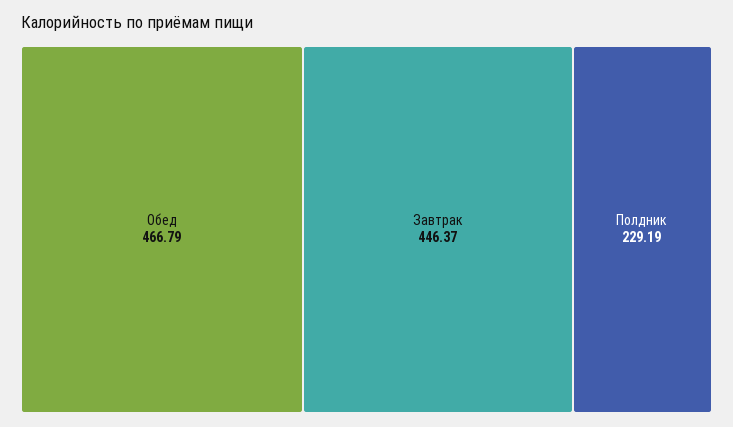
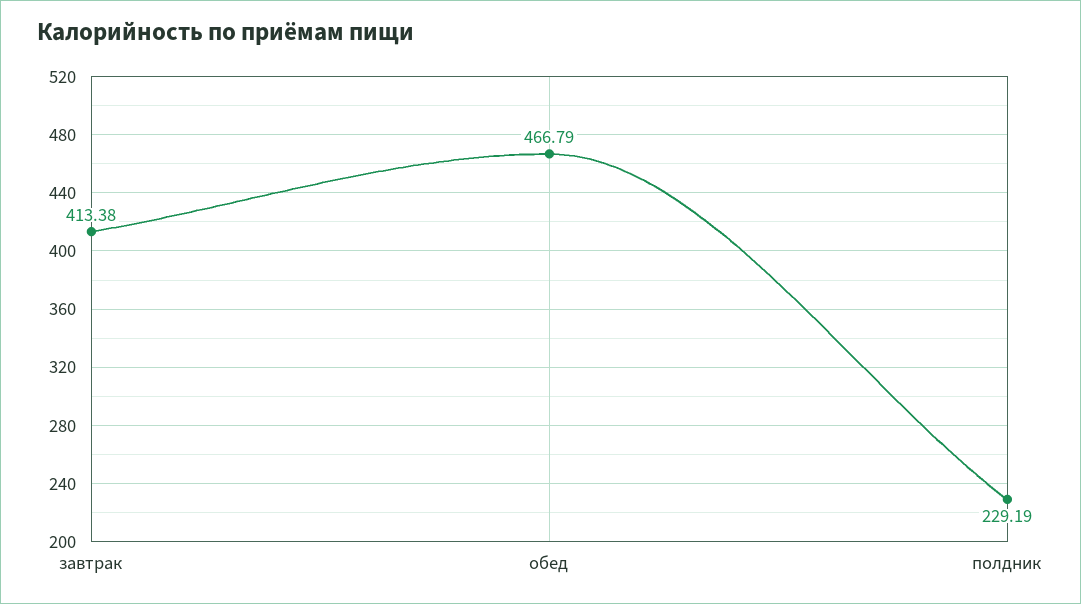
  {
    "Обед": 466.79,
-   "Завтрак": 446.37,
+   "Завтрак": 413.38,
    "Полдник": 229.19
  }

